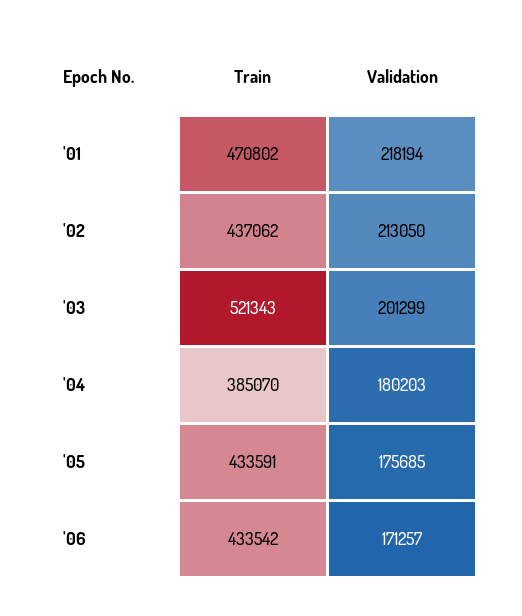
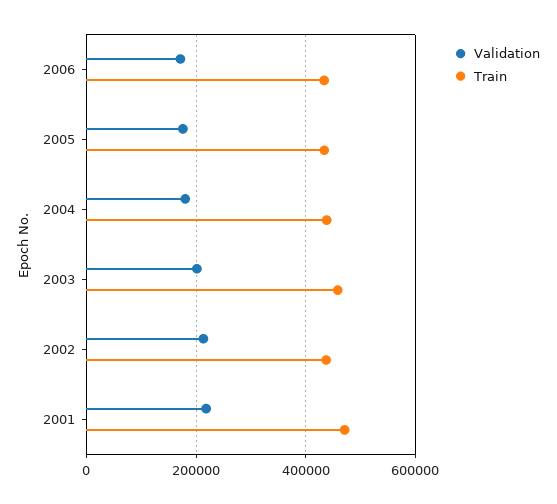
  {
    "Train": {
      "'01": 470802,
      "'02": 437062,
-     "'03": 521343,
+     "'03": 460000,
-     "'04": 385070,
+     "'04": 440000,
      "'05": 433591,
      "'06": 433542
    },
    "Validation": {
      "'01": 218194,
      "'02": 213050,
      "'03": 201299,
      "'04": 180203,
      "'05": 175685,
      "'06": 171257
    }
  }

